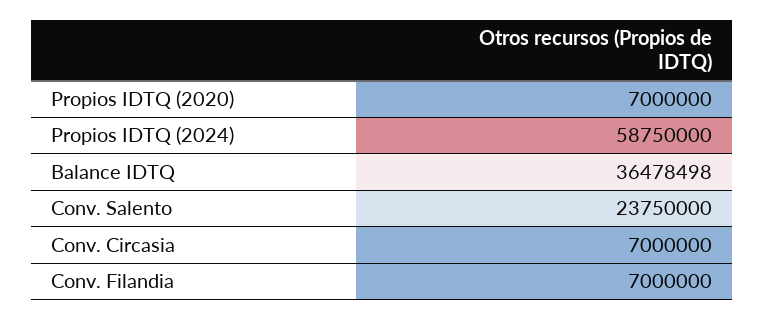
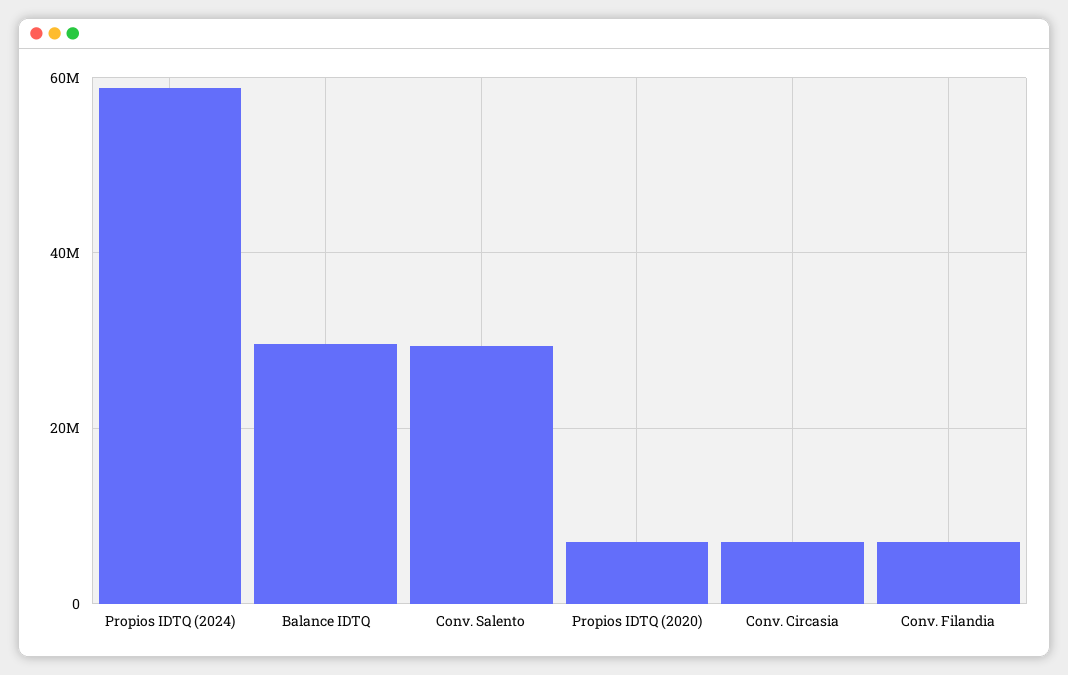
  {
    "Propios IDTQ (2020)": 7000000,
    "Propios IDTQ (2024)": 58750000,
-   "Balance IDTQ": 36478498,
+   "Balance IDTQ": 30000000,
-   "Conv. Salento": 23750000,
+   "Conv. Salento": 30000000,
    "Conv. Circasia": 7000000,
    "Conv. Filandia": 7000000
  }

